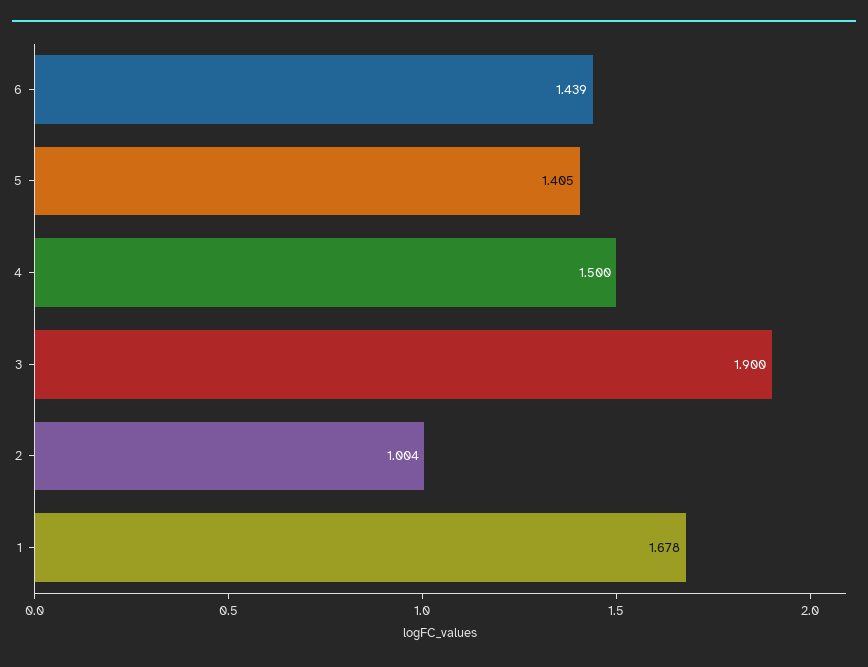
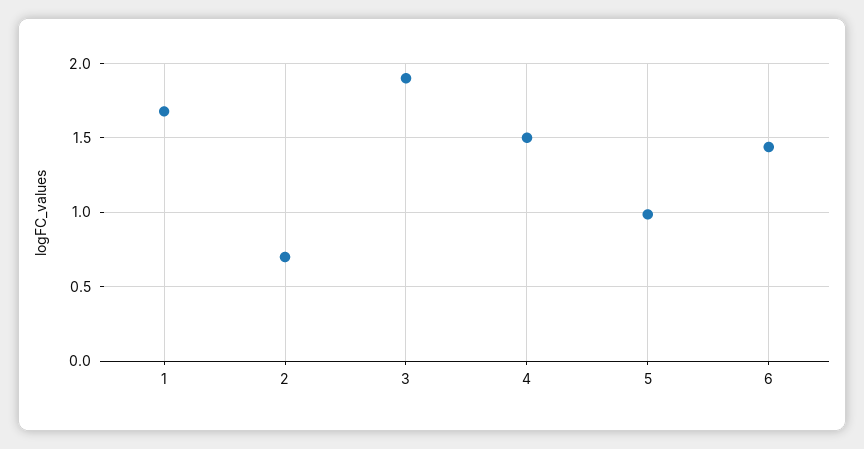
  {
    "6": 1.439,
-   "5": 1.405,
+   "5": 1,
    "4": 1.5,
    "3": 1.9,
-   "2": 1.004,
+   "2": 0.7,
    "1": 1.678
  }

